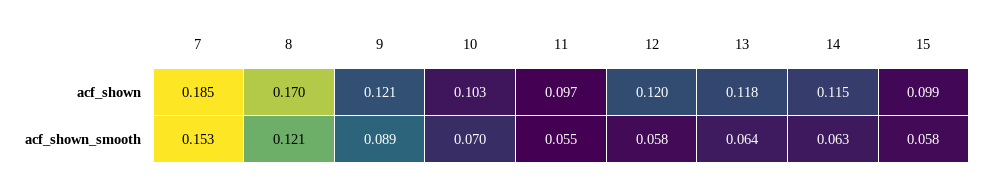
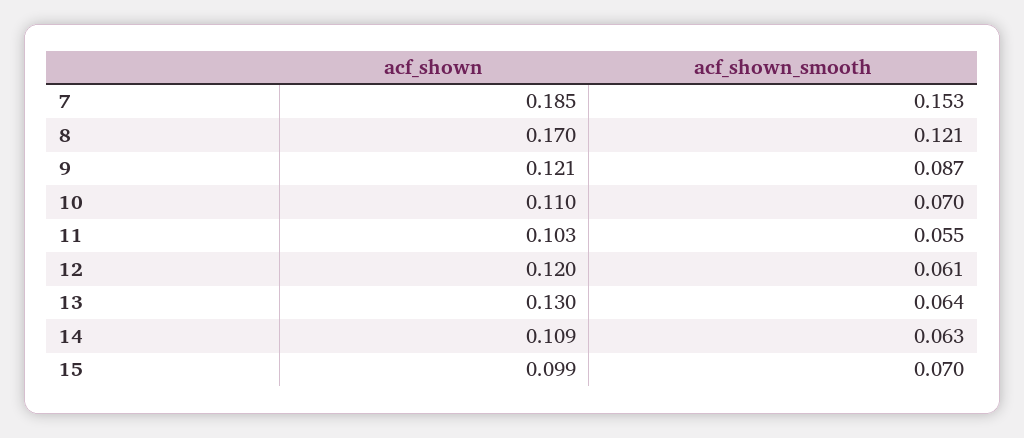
  {
    "7": {
      "acf_shown": 0.185,
      "acf_shown_smooth": 0.153
    },
    "8": {
      "acf_shown": 0.17,
      "acf_shown_smooth": 0.121
    },
    "9": {
      "acf_shown": 0.121,
-     "acf_shown_smooth": 0.089
+     "acf_shown_smooth": 0.087
    },
    "10": {
-     "acf_shown": 0.103,
+     "acf_shown": 0.11,
      "acf_shown_smooth": 0.07
    },
    "11": {
-     "acf_shown": 0.097,
+     "acf_shown": 0.103,
      "acf_shown_smooth": 0.055
    },
    "12": {
      "acf_shown": 0.12,
-     "acf_shown_smooth": 0.058
+     "acf_shown_smooth": 0.061
    },
    "13": {
-     "acf_shown": 0.118,
+     "acf_shown": 0.13,
      "acf_shown_smooth": 0.064
    },
    "14": {
-     "acf_shown": 0.115,
+     "acf_shown": 0.109,
      "acf_shown_smooth": 0.063
    },
    "15": {
      "acf_shown": 0.099,
-     "acf_shown_smooth": 0.058
+     "acf_shown_smooth": 0.07
    }
  }

